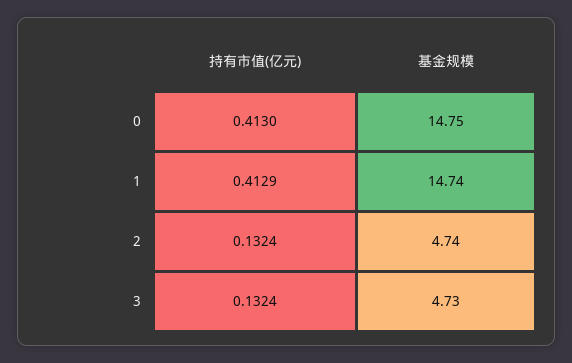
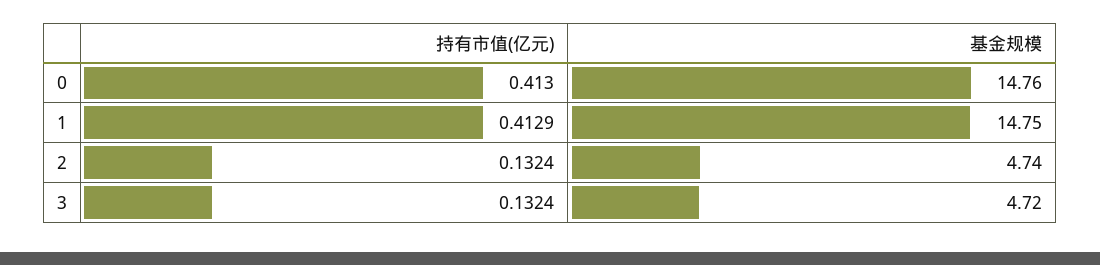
  {
    "持有市值(亿元)": {
      "0": 0.413,
      "1": 0.4129,
      "2": 0.1324,
      "3": 0.1324
    },
    "基金规模": {
-     "0": 14.75,
+     "0": 14.76,
-     "1": 14.74,
+     "1": 14.75,
      "2": 4.74,
-     "3": 4.73
+     "3": 4.72
    }
  }

